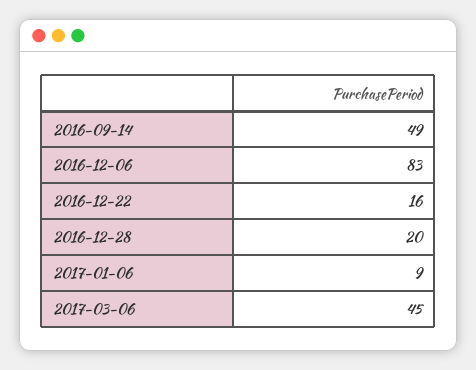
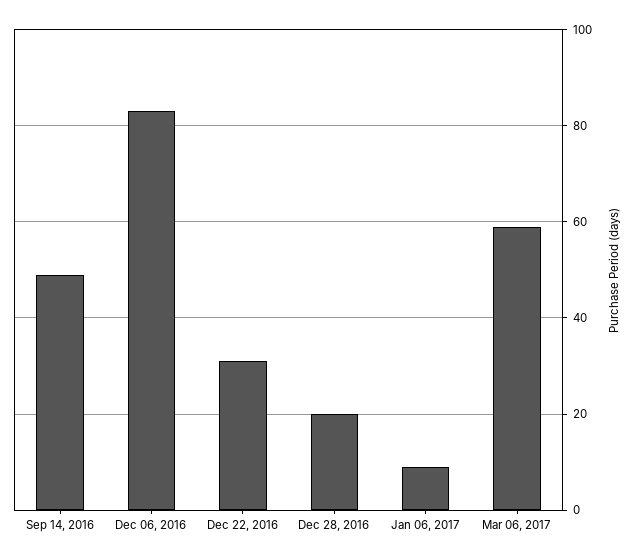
  {
    "2016-09-14": 49,
    "2016-12-06": 83,
-   "2016-12-22": 16,
+   "2016-12-22": 30,
    "2016-12-28": 20,
    "2017-01-06": 9,
-   "2017-03-06": 45
+   "2017-03-06": 60
  }

